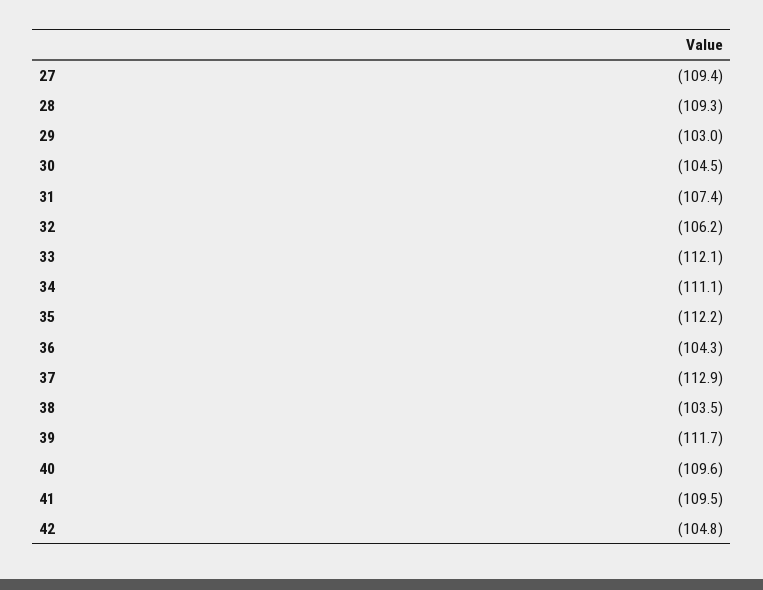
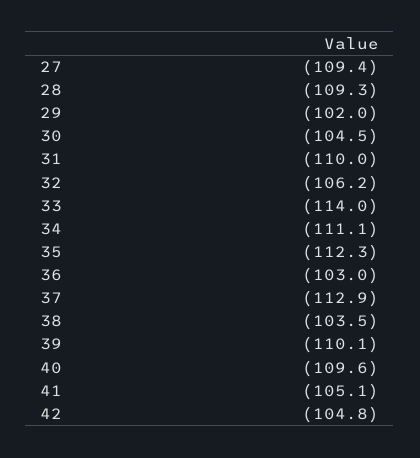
  {
    "27": -109.4,
    "28": -109.3,
-   "29": -103,
+   "29": -102,
    "30": -104.5,
-   "31": -107.4,
+   "31": -110,
    "32": -106.2,
-   "33": -112.1,
+   "33": -114,
    "34": -111.1,
-   "35": -112.2,
+   "35": -112.3,
-   "36": -104.3,
+   "36": -103,
    "37": -112.9,
    "38": -103.5,
-   "39": -111.7,
+   "39": -110.1,
    "40": -109.6,
-   "41": -109.5,
+   "41": -105.1,
    "42": -104.8
  }

